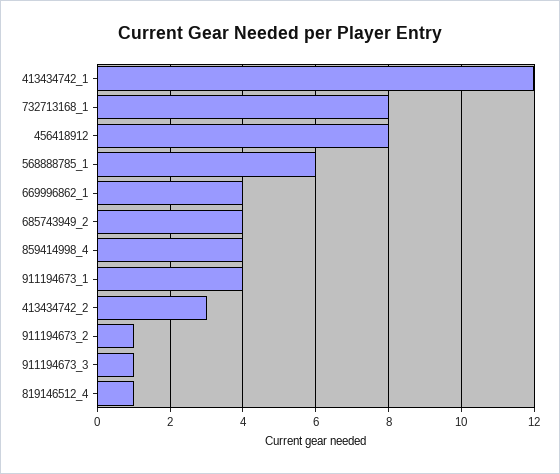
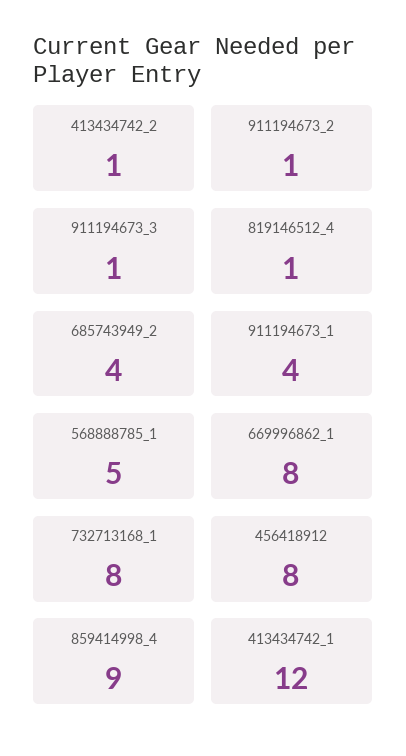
  {
    "413434742_1": 12,
    "732713168_1": 8,
    "456418912": 8,
-   "568888785_1": 6,
+   "568888785_1": 5,
-   "669996862_1": 4,
+   "669996862_1": 8,
    "685743949_2": 4,
-   "859414998_4": 4,
+   "859414998_4": 9,
    "911194673_1": 4,
-   "413434742_2": 3,
+   "413434742_2": 1,
    "911194673_2": 1,
    "911194673_3": 1,
    "819146512_4": 1
  }

